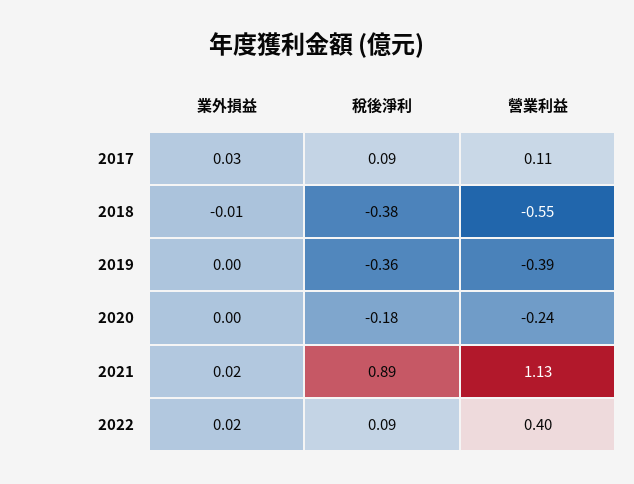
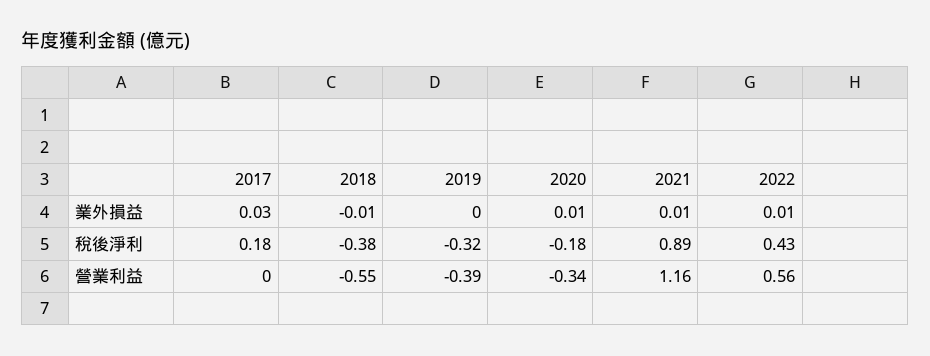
  {
    "業外損益": {
      "2017": 0.03,
      "2018": -0.01,
      "2019": 0,
-     "2020": 0,
+     "2020": 0.01,
-     "2021": 0.02,
+     "2021": 0.01,
-     "2022": 0.02
+     "2022": 0.01
    },
    "稅後淨利": {
-     "2017": 0.09,
+     "2017": 0.18,
      "2018": -0.38,
-     "2019": -0.36,
+     "2019": -0.32,
      "2020": -0.18,
      "2021": 0.89,
-     "2022": 0.09
+     "2022": 0.43
    },
    "營業利益": {
-     "2017": 0.11,
+     "2017": 0,
      "2018": -0.55,
      "2019": -0.39,
-     "2020": -0.24,
+     "2020": -0.34,
-     "2021": 1.13,
+     "2021": 1.16,
-     "2022": 0.4
+     "2022": 0.56
    }
  }

